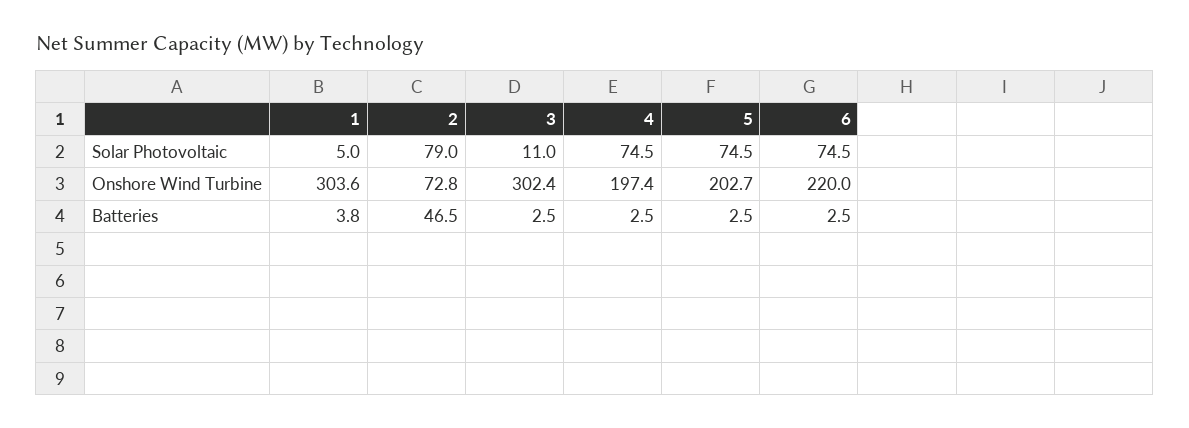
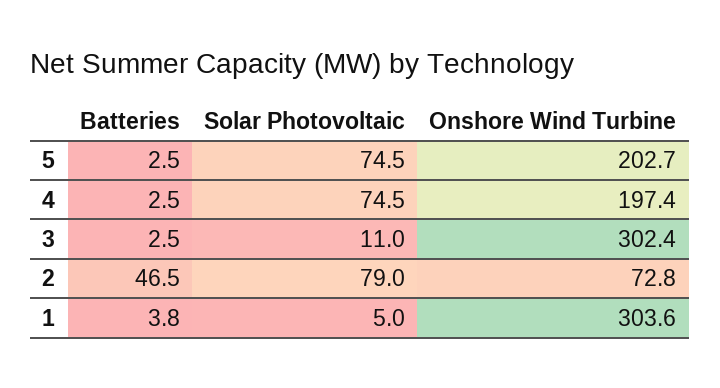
  {
    "1": {
      "Solar Photovoltaic": 5,
      "Onshore Wind Turbine": 303.6,
      "Batteries": 3.8
    },
    "2": {
      "Solar Photovoltaic": 79,
      "Onshore Wind Turbine": 72.8,
      "Batteries": 46.5
    },
    "3": {
      "Solar Photovoltaic": 11,
      "Onshore Wind Turbine": 302.4,
      "Batteries": 2.5
    },
    "4": {
      "Solar Photovoltaic": 74.5,
      "Onshore Wind Turbine": 197.4,
      "Batteries": 2.5
    },
    "5": {
      "Solar Photovoltaic": 74.5,
      "Onshore Wind Turbine": 202.7,
      "Batteries": 2.5
-   },
+   }
-   "6": {
-     "Solar Photovoltaic": 74.5,
-     "Onshore Wind Turbine": 220,
-     "Batteries": 2.5
-   }
  }

